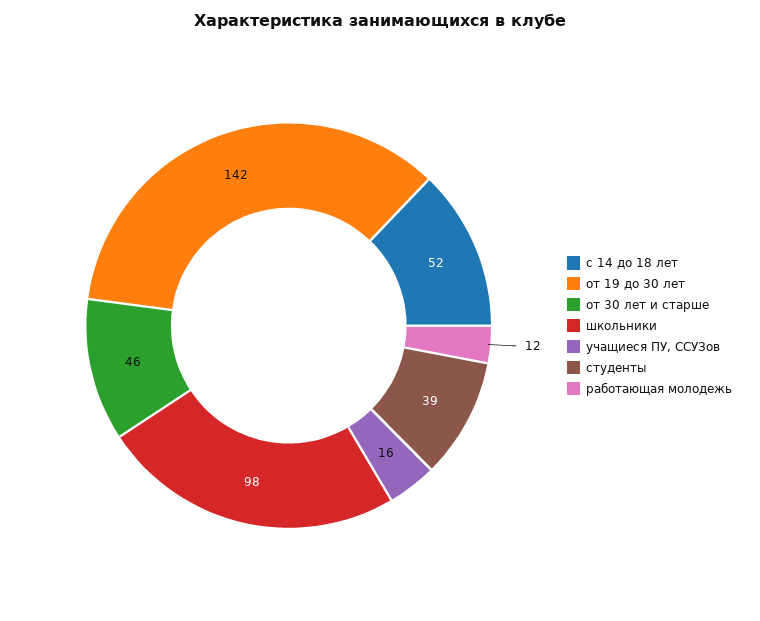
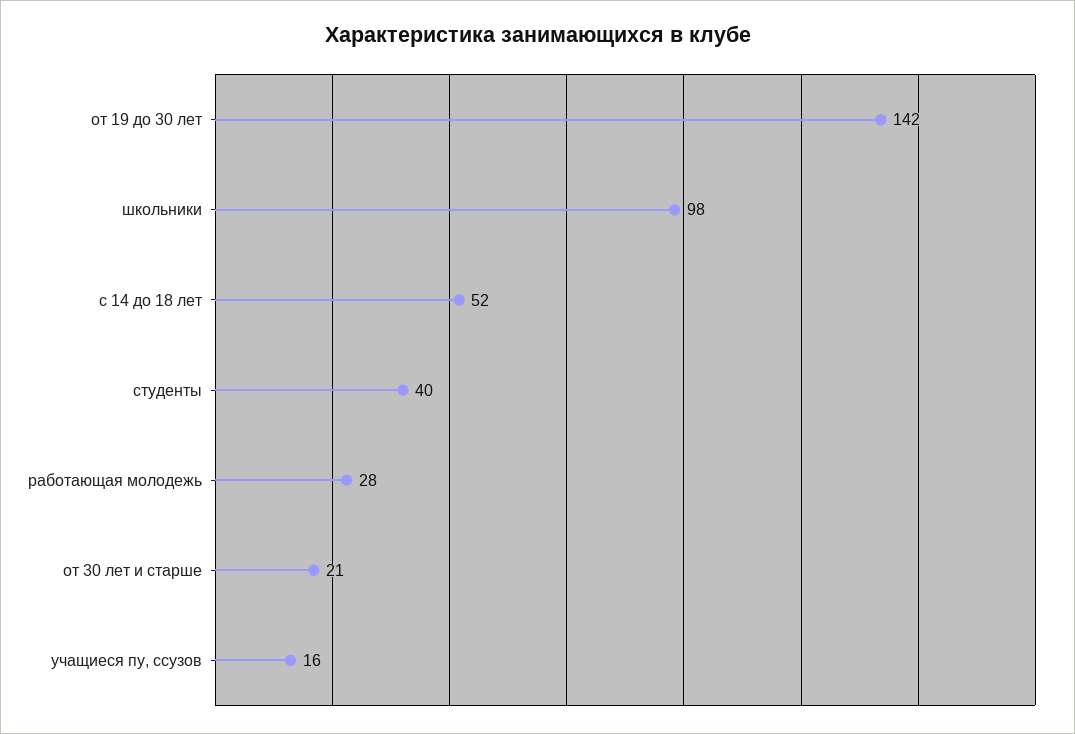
  {
    "с 14 до 18 лет": 52,
    "от 19 до 30 лет": 142,
-   "от 30 лет и старше": 46,
+   "от 30 лет и старше": 21,
    "школьники": 98,
    "учащиеся ПУ, ССУЗов": 16,
-   "студенты": 39,
+   "студенты": 40,
-   "работающая молодежь": 12
+   "работающая молодежь": 28
  }

